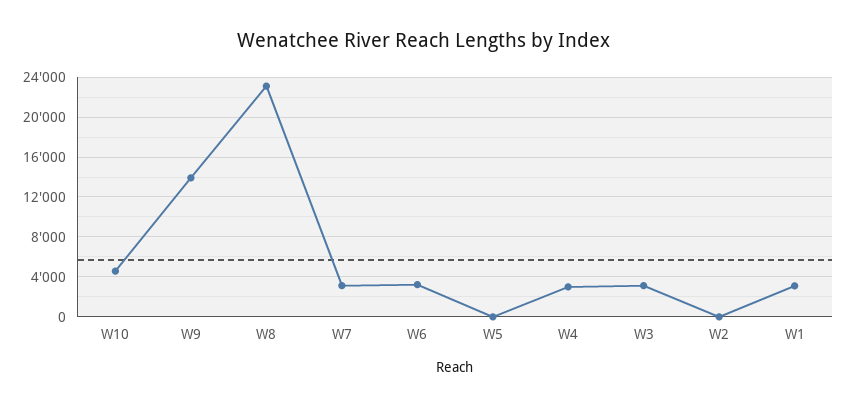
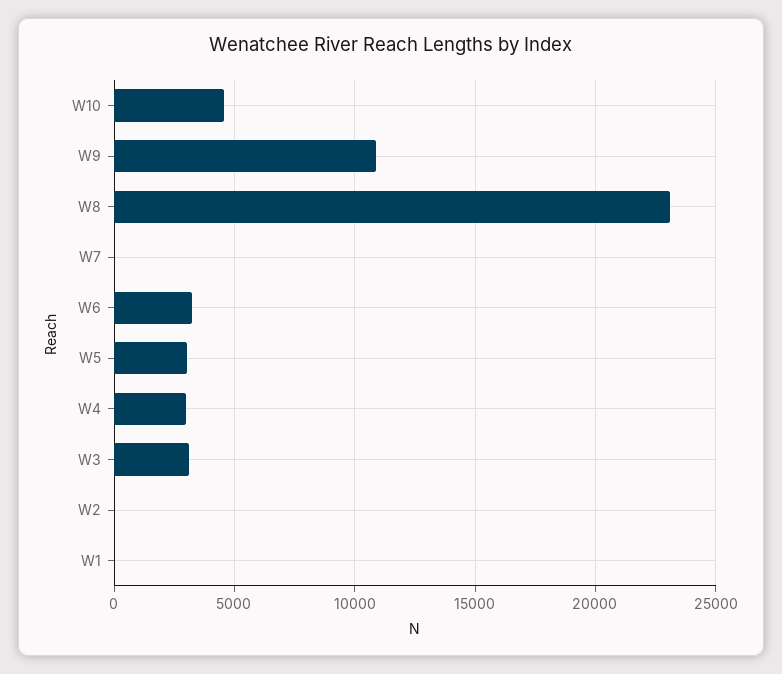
  {
    "W10": 4500,
-   "W9": 14000,
+   "W9": 11000,
    "W8": 23000,
-   "W7": 3000,
+   "W7": 0,
    "W6": 3000,
-   "W5": 0,
+   "W5": 3000,
    "W4": 3000,
    "W3": 3000,
    "W2": 0,
-   "W1": 3000
+   "W1": 0
  }

